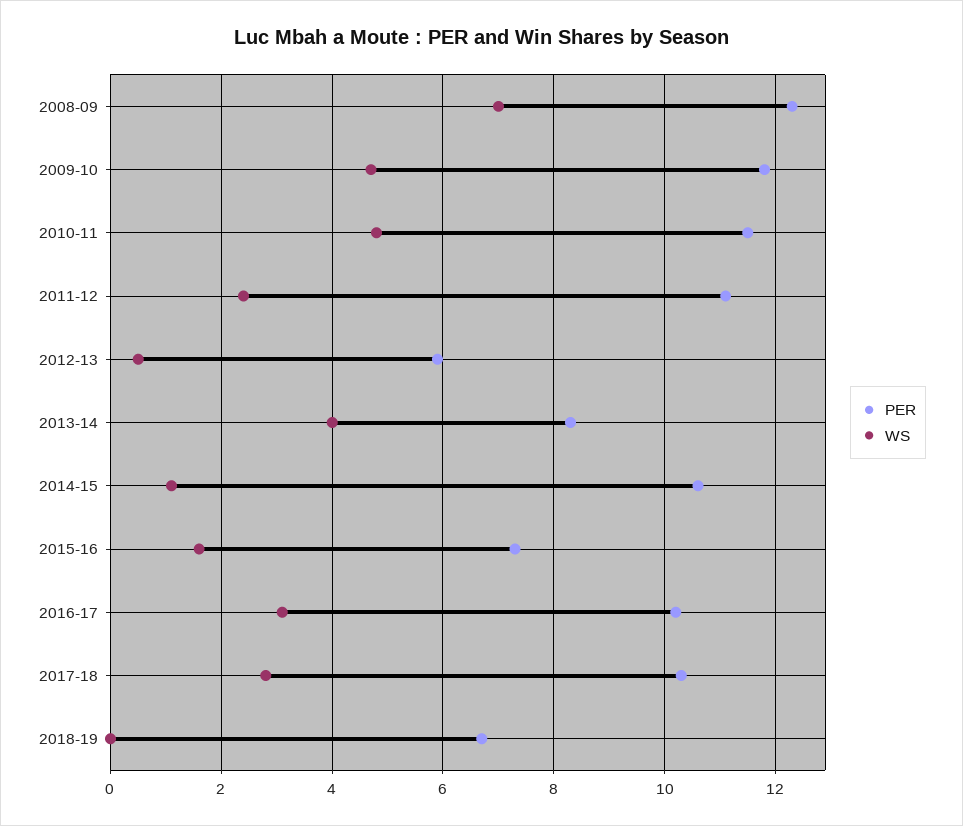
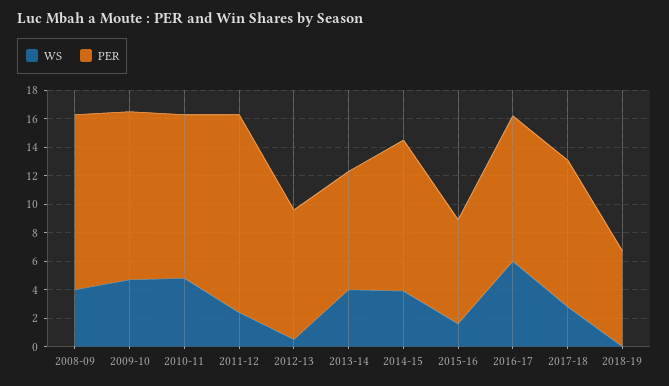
  {
    "PER": {
      "2008-09": 12.5,
      "2009-10": 12,
      "2010-11": 11.5,
-     "2011-12": 11,
+     "2011-12": 14,
-     "2012-13": 6,
+     "2012-13": 9,
      "2013-14": 8.5,
      "2014-15": 10.5,
      "2015-16": 7.5,
      "2016-17": 10,
      "2017-18": 10.5,
      "2018-19": 6.5
    },
    "WS": {
-     "2008-09": 7,
+     "2008-09": 4,
      "2009-10": 4.5,
      "2010-11": 5,
      "2011-12": 2.5,
      "2012-13": 0.5,
      "2013-14": 4,
-     "2014-15": 1,
+     "2014-15": 4,
      "2015-16": 1.5,
-     "2016-17": 3,
+     "2016-17": 6,
      "2017-18": 3,
      "2018-19": 0
    }
  }

